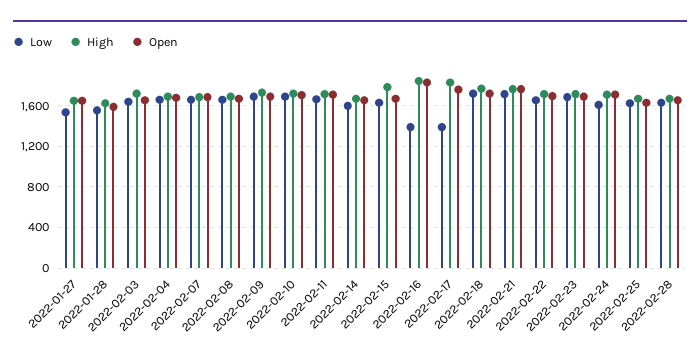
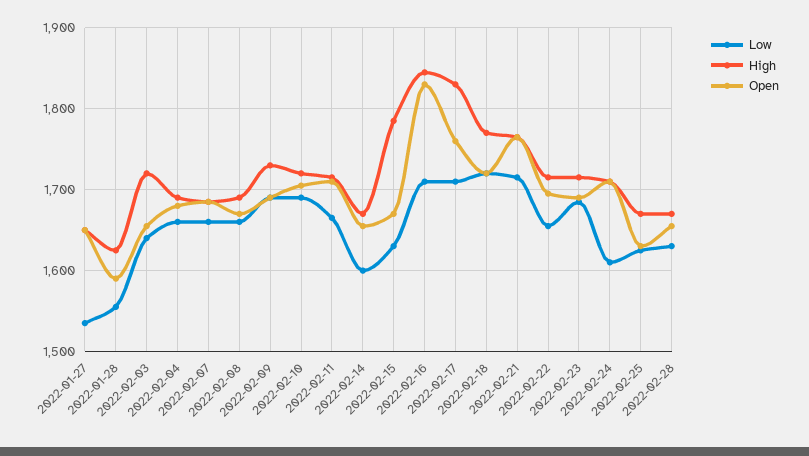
  {
    "Low": {
      "2022-01-27": 1540,
      "2022-01-28": 1560,
      "2022-02-03": 1640,
      "2022-02-04": 1660,
      "2022-02-07": 1660,
      "2022-02-08": 1660,
      "2022-02-09": 1690,
      "2022-02-10": 1690,
      "2022-02-11": 1670,
      "2022-02-14": 1600,
      "2022-02-15": 1630,
-     "2022-02-16": 1400,
+     "2022-02-16": 1710,
-     "2022-02-17": 1400,
+     "2022-02-17": 1710,
      "2022-02-18": 1720,
      "2022-02-21": 1720,
      "2022-02-22": 1660,
      "2022-02-23": 1690,
      "2022-02-24": 1610,
      "2022-02-25": 1630,
      "2022-02-28": 1630
    },
    "High": {
      "2022-01-27": 1650,
      "2022-01-28": 1630,
      "2022-02-03": 1720,
      "2022-02-04": 1690,
      "2022-02-07": 1690,
      "2022-02-08": 1690,
      "2022-02-09": 1730,
      "2022-02-10": 1720,
      "2022-02-11": 1720,
      "2022-02-14": 1670,
      "2022-02-15": 1790,
      "2022-02-16": 1850,
      "2022-02-17": 1830,
      "2022-02-18": 1770,
      "2022-02-21": 1770,
      "2022-02-22": 1720,
      "2022-02-23": 1720,
      "2022-02-24": 1710,
      "2022-02-25": 1670,
      "2022-02-28": 1670
    },
    "Open": {
      "2022-01-27": 1650,
      "2022-01-28": 1590,
      "2022-02-03": 1660,
      "2022-02-04": 1680,
      "2022-02-07": 1690,
      "2022-02-08": 1670,
      "2022-02-09": 1690,
      "2022-02-10": 1710,
      "2022-02-11": 1710,
      "2022-02-14": 1660,
      "2022-02-15": 1670,
      "2022-02-16": 1830,
      "2022-02-17": 1760,
      "2022-02-18": 1720,
      "2022-02-21": 1770,
      "2022-02-22": 1700,
      "2022-02-23": 1690,
      "2022-02-24": 1710,
      "2022-02-25": 1630,
      "2022-02-28": 1660
    }
  }

